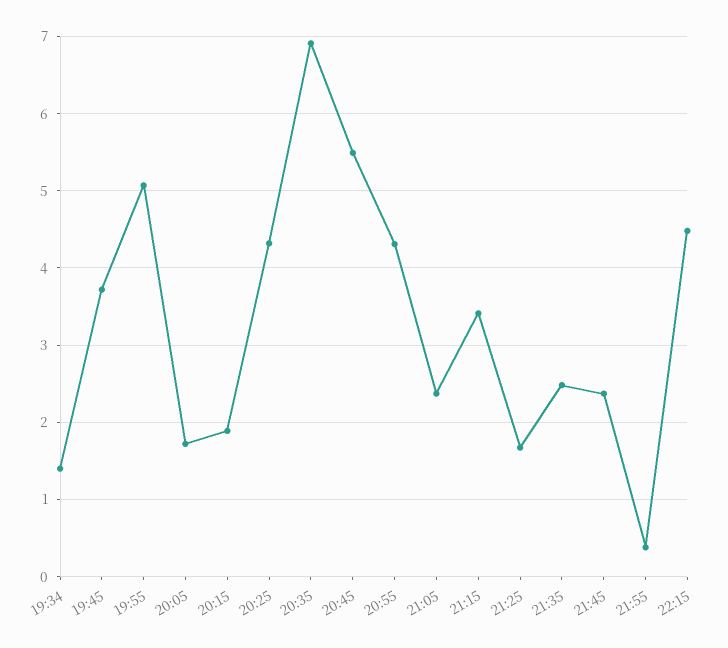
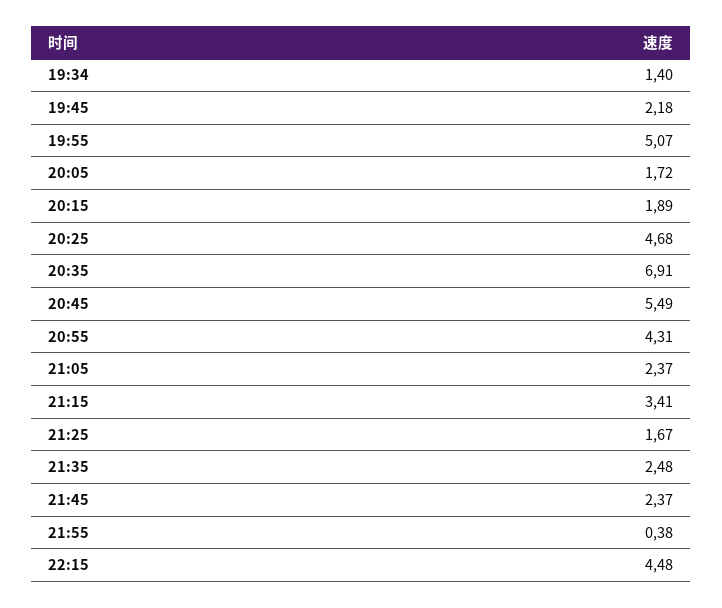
  {
    "19:34": 1.4,
-   "19:45": 3.7,
+   "19:45": 2.18,
    "19:55": 5.07,
    "20:05": 1.72,
    "20:15": 1.89,
-   "20:25": 4.3,
+   "20:25": 4.68,
    "20:35": 6.91,
    "20:45": 5.49,
    "20:55": 4.31,
    "21:05": 2.37,
    "21:15": 3.41,
    "21:25": 1.67,
    "21:35": 2.48,
    "21:45": 2.37,
    "21:55": 0.38,
    "22:15": 4.48
  }

